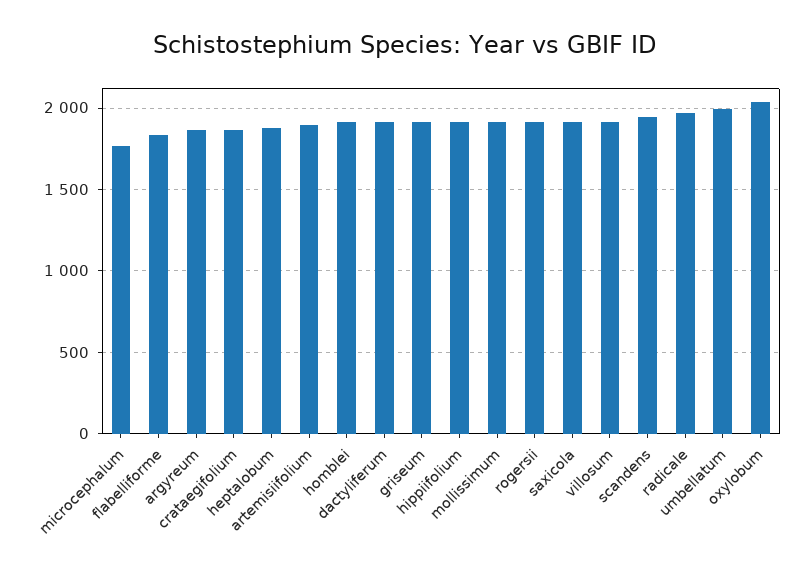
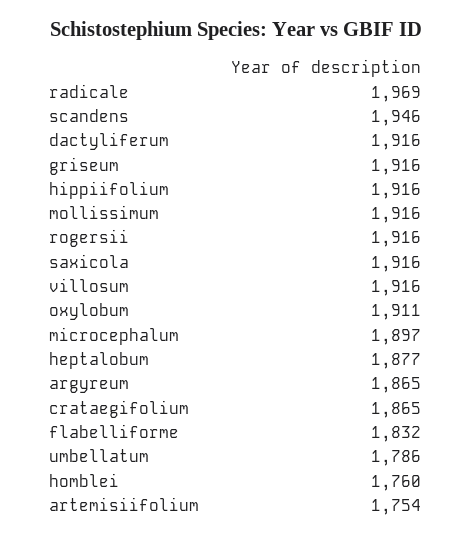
  {
-   "microcephalum": 1750,
+   "microcephalum": 1897,
    "flabelliforme": 1832,
    "argyreum": 1865,
    "crataegifolium": 1865,
    "heptalobum": 1877,
-   "artemisiifolium": 1900,
+   "artemisiifolium": 1754,
-   "homblei": 1900,
+   "homblei": 1760,
    "dactyliferum": 1916,
    "griseum": 1916,
    "hippiifolium": 1916,
    "mollissimum": 1916,
    "rogersii": 1916,
    "saxicola": 1916,
    "villosum": 1916,
    "scandens": 1946,
    "radicale": 1969,
-   "umbellatum": 2000,
+   "umbellatum": 1786,
-   "oxylobum": 2050
+   "oxylobum": 1911
  }

